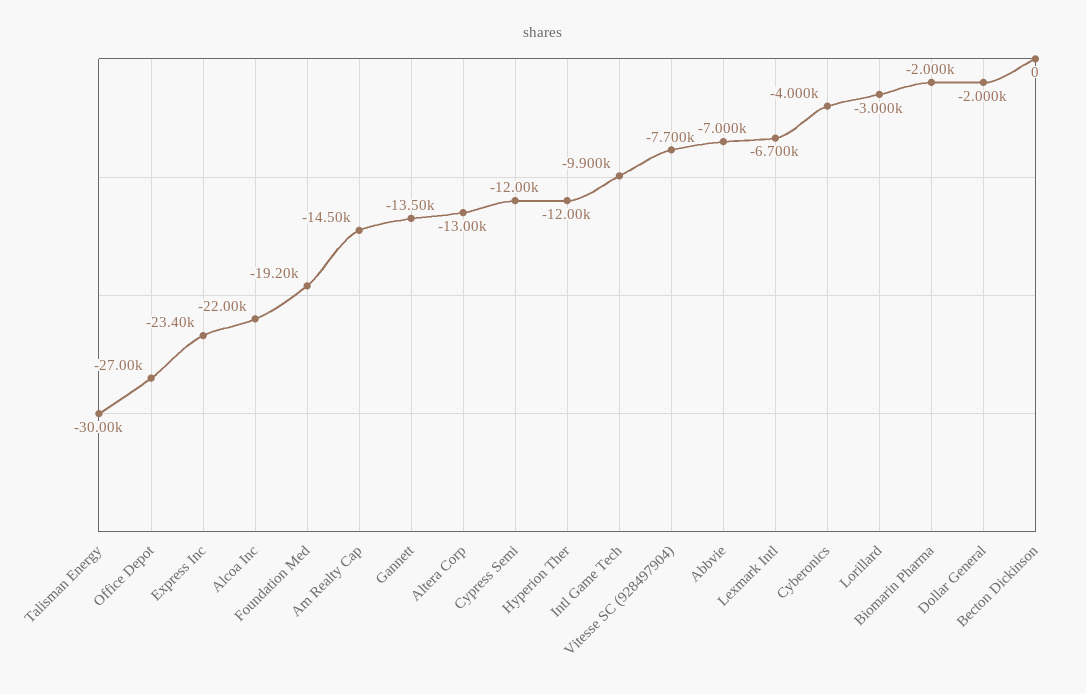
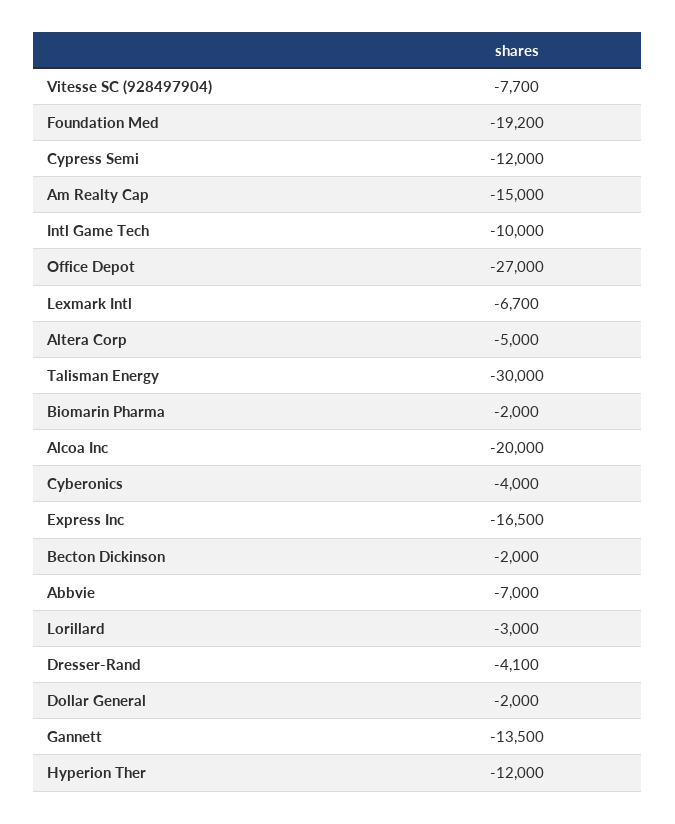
  {
    "Talisman Energy": -30000,
    "Office Depot": -27000,
-   "Express Inc": -23400,
+   "Express Inc": -16500,
-   "Alcoa Inc": -22000,
+   "Alcoa Inc": -20000,
    "Foundation Med": -19200,
-   "Am Realty Cap": -14500,
+   "Am Realty Cap": -15000,
    "Gannett": -13500,
-   "Altera Corp": -13000,
+   "Altera Corp": -5000,
    "Cypress Semi": -12000,
    "Hyperion Ther": -12000,
-   "Intl Game Tech": -9900,
+   "Intl Game Tech": -10000,
    "Vitesse SC (928497904)": -7700,
    "Abbvie": -7000,
    "Lexmark Intl": -6700,
    "Cyberonics": -4000,
    "Lorillard": -3000,
    "Biomarin Pharma": -2000,
    "Dollar General": -2000,
-   "Becton Dickinson": 0
+   "Becton Dickinson": -2000,
+   "Dresser-Rand": -4100
  }

